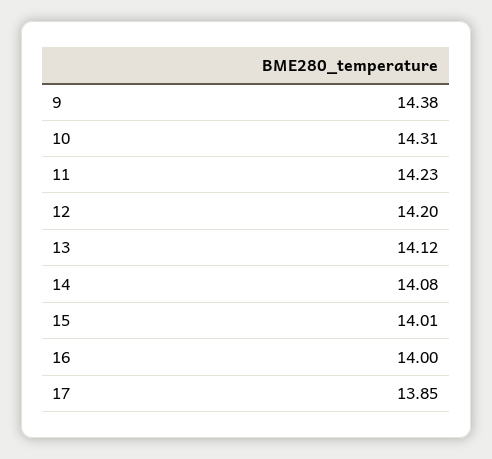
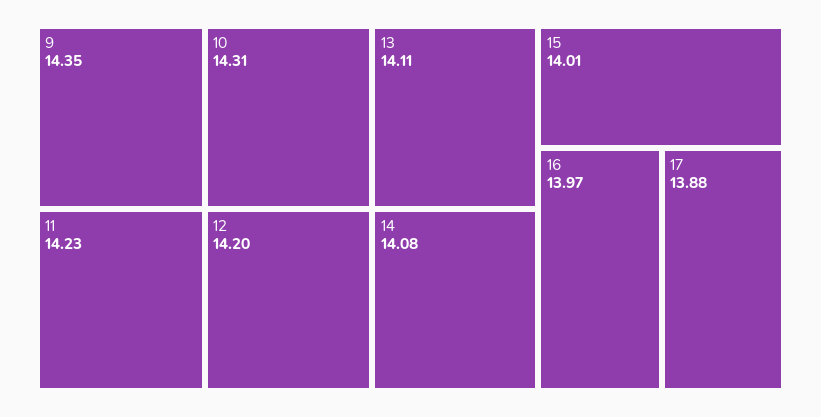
  {
-   "9": 14.38,
+   "9": 14.35,
    "10": 14.31,
    "11": 14.23,
    "12": 14.2,
-   "13": 14.12,
+   "13": 14.11,
    "14": 14.08,
    "15": 14.01,
-   "16": 14,
+   "16": 13.97,
-   "17": 13.85
+   "17": 13.88
  }

